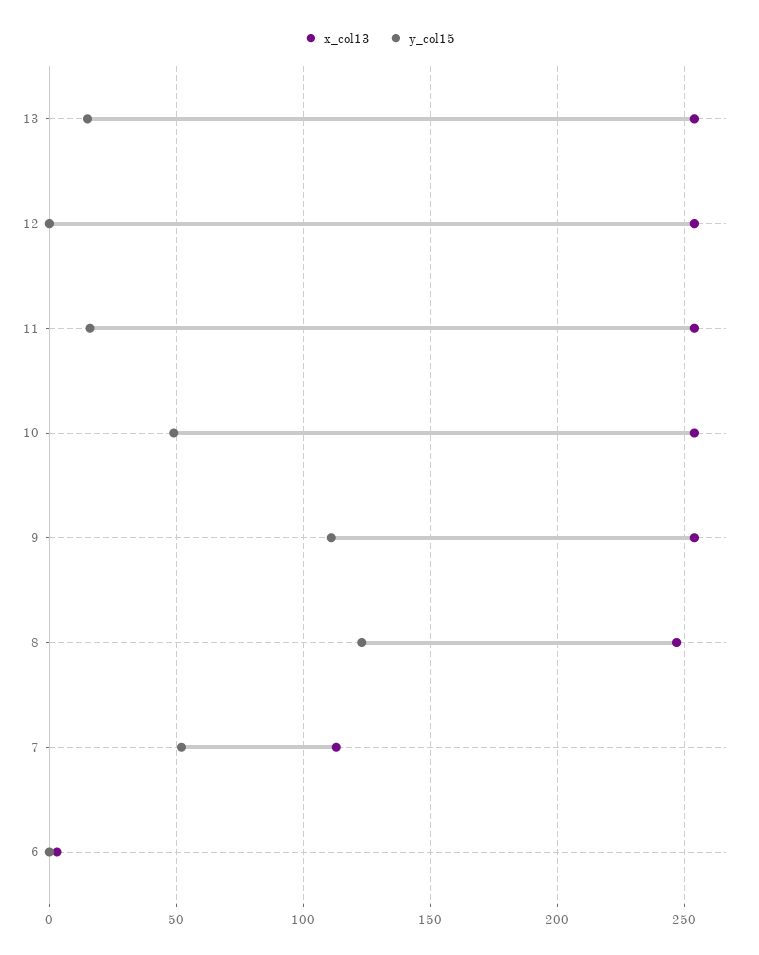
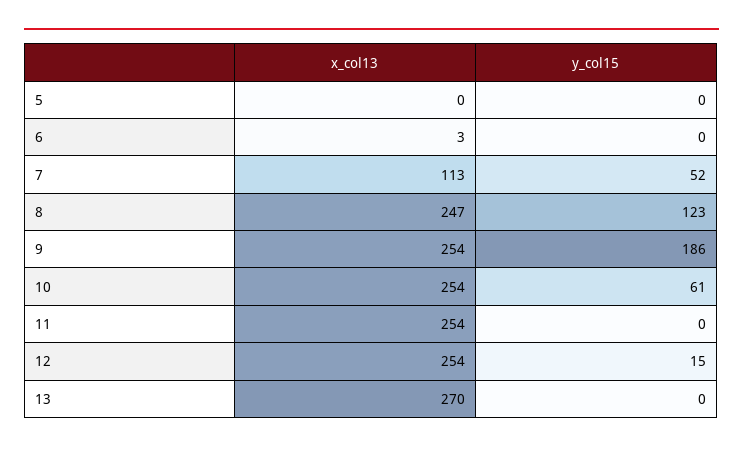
  {
    "x_col13": {
-     "13": 255,
+     "13": 270,
      "12": 254,
      "11": 254,
      "10": 254,
      "9": 254,
      "8": 247,
      "7": 113,
-     "6": 3
+     "6": 3,
+     "5": 0
    },
    "y_col15": {
-     "13": 15,
+     "13": 0,
-     "12": 0,
+     "12": 15,
-     "11": 15,
+     "11": 0,
-     "10": 50,
+     "10": 61,
-     "9": 110,
+     "9": 186,
      "8": 123,
      "7": 52,
-     "6": 0
+     "6": 0,
+     "5": 0
    }
  }

